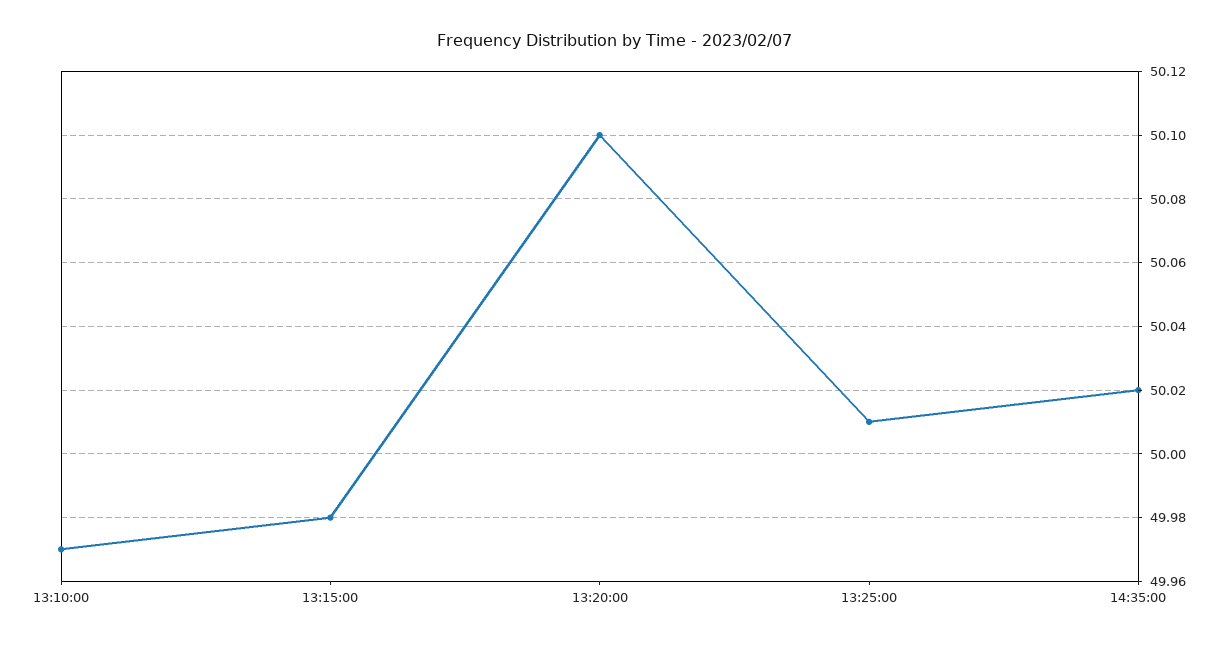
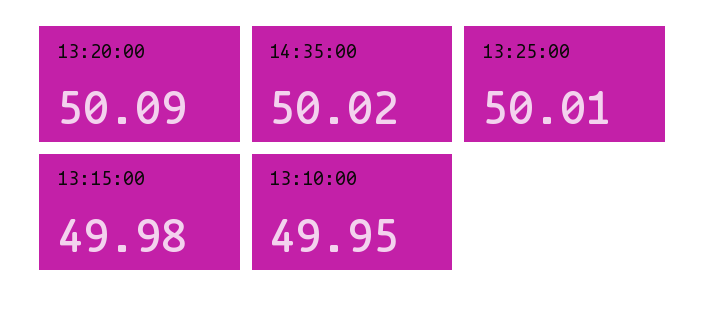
  {
-   "13:10:00": 49.97,
+   "13:10:00": 49.95,
    "13:15:00": 49.98,
-   "13:20:00": 50.1,
+   "13:20:00": 50.09,
    "13:25:00": 50.01,
    "14:35:00": 50.02
  }

